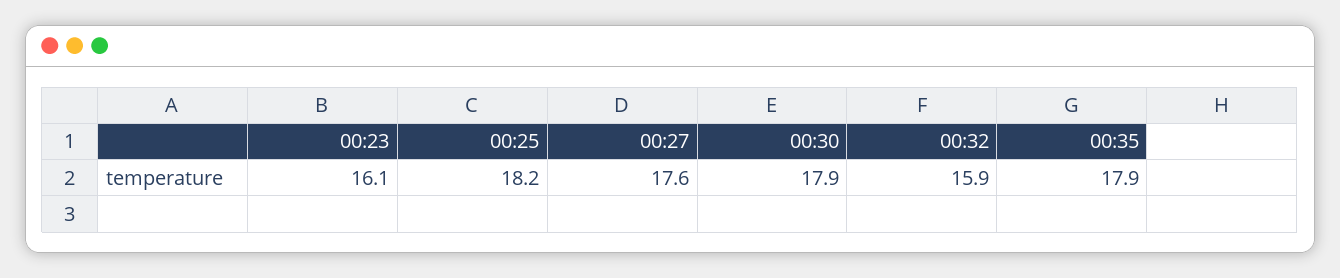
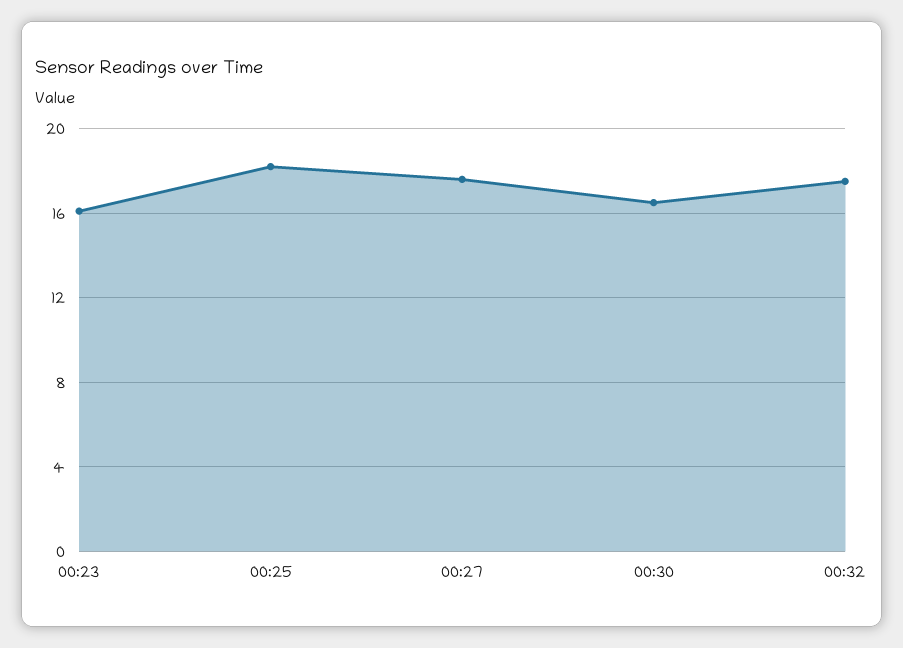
  {
    "00:23": 16.1,
    "00:25": 18.2,
    "00:27": 17.6,
-   "00:30": 17.9,
+   "00:30": 16.5,
-   "00:32": 15.9,
+   "00:32": 17.5
-   "00:35": 17.9
  }

